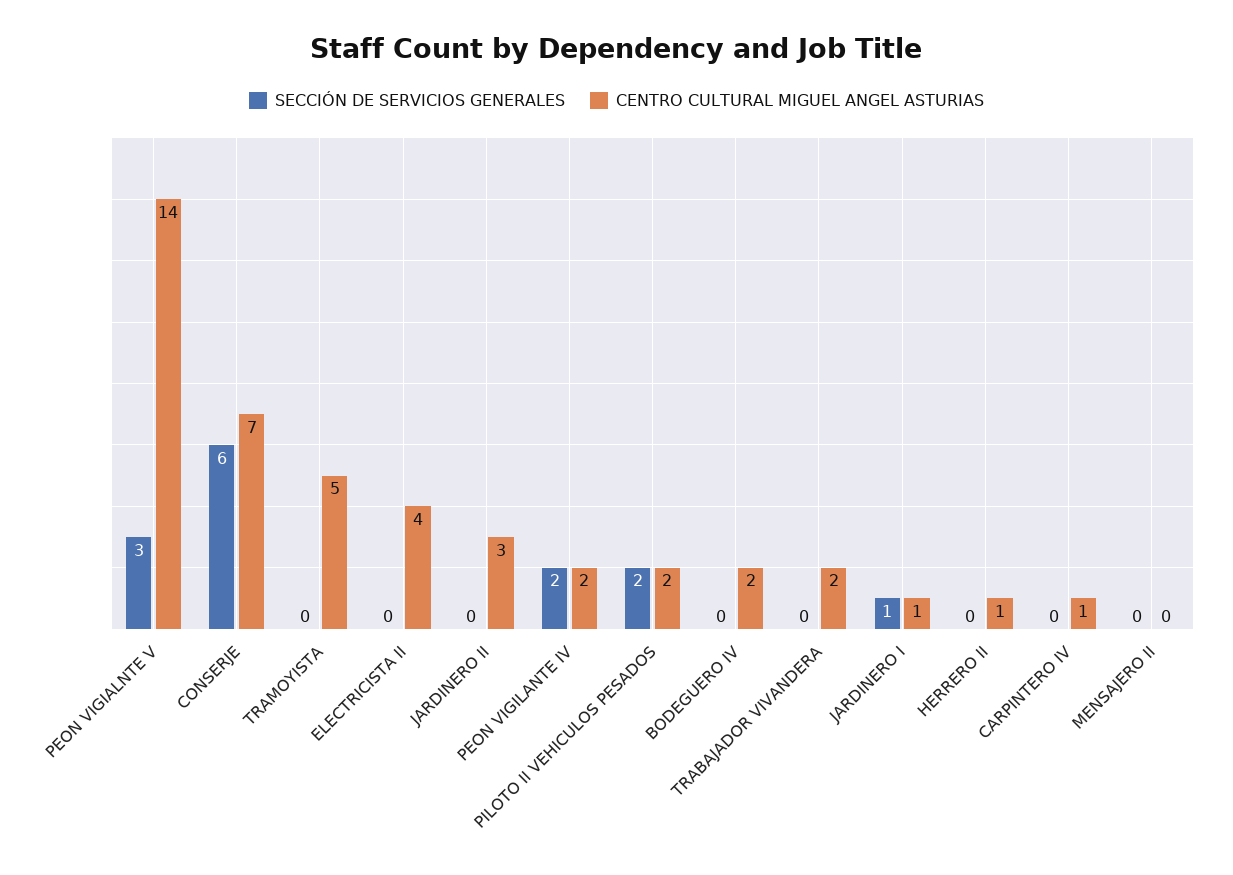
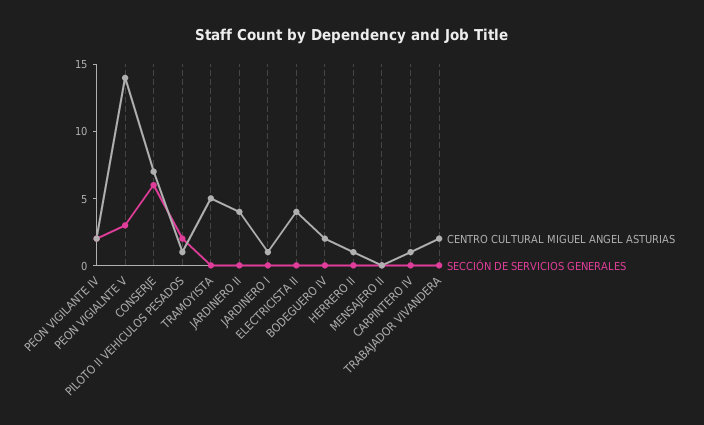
  {
    "SECCIÓN DE SERVICIOS GENERALES": {
      "PEON VIGIALNTE V": 3,
      "CONSERJE": 6,
      "TRAMOYISTA": 0,
      "ELECTRICISTA II": 0,
      "JARDINERO II": 0,
      "PEON VIGILANTE IV": 2,
      "PILOTO II VEHICULOS PESADOS": 2,
      "BODEGUERO IV": 0,
      "TRABAJADOR VIVANDERA": 0,
-     "JARDINERO I": 1,
+     "JARDINERO I": 0,
      "HERRERO II": 0,
      "CARPINTERO IV": 0,
      "MENSAJERO II": 0
    },
    "CENTRO CULTURAL MIGUEL ANGEL ASTURIAS": {
      "PEON VIGIALNTE V": 14,
      "CONSERJE": 7,
      "TRAMOYISTA": 5,
      "ELECTRICISTA II": 4,
-     "JARDINERO II": 3,
+     "JARDINERO II": 4,
      "PEON VIGILANTE IV": 2,
-     "PILOTO II VEHICULOS PESADOS": 2,
+     "PILOTO II VEHICULOS PESADOS": 1,
      "BODEGUERO IV": 2,
      "TRABAJADOR VIVANDERA": 2,
      "JARDINERO I": 1,
      "HERRERO II": 1,
      "CARPINTERO IV": 1,
      "MENSAJERO II": 0
    }
  }

